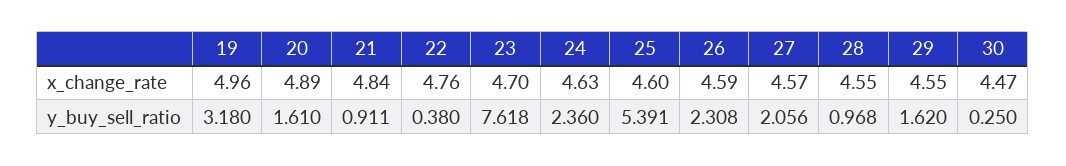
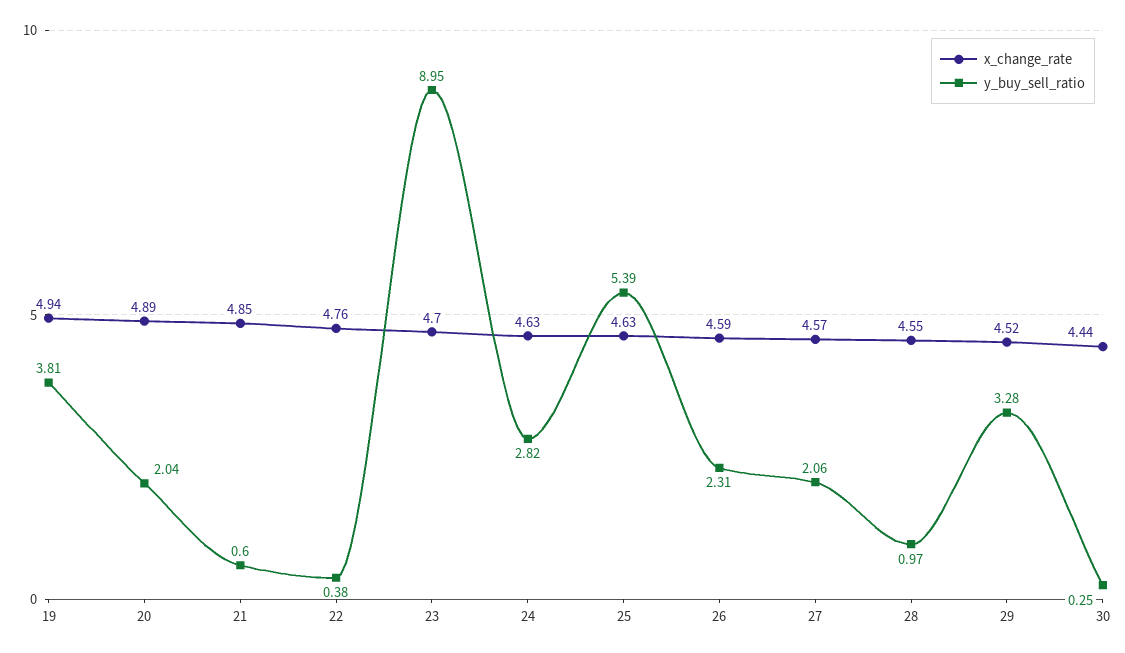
  {
    "x_change_rate": {
-     "19": 4.96,
+     "19": 4.94,
      "20": 4.89,
-     "21": 4.84,
+     "21": 4.85,
      "22": 4.76,
      "23": 4.7,
      "24": 4.63,
-     "25": 4.6,
+     "25": 4.63,
      "26": 4.59,
      "27": 4.57,
      "28": 4.55,
-     "29": 4.55,
+     "29": 4.52,
-     "30": 4.47
+     "30": 4.44
    },
    "y_buy_sell_ratio": {
-     "19": 3.18,
+     "19": 3.81,
-     "20": 1.61,
+     "20": 2.04,
-     "21": 0.911,
+     "21": 0.6,
      "22": 0.38,
-     "23": 7.618,
+     "23": 8.95,
-     "24": 2.36,
+     "24": 2.82,
      "25": 5.391,
      "26": 2.308,
      "27": 2.056,
      "28": 0.968,
-     "29": 1.62,
+     "29": 3.28,
      "30": 0.25
    }
  }

